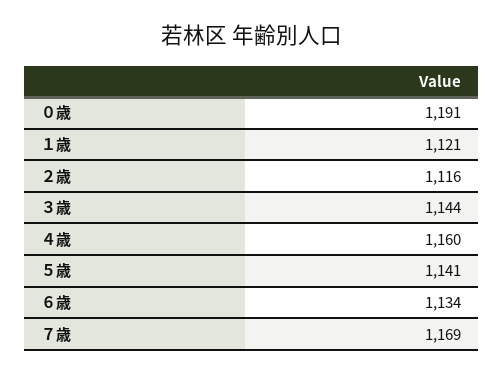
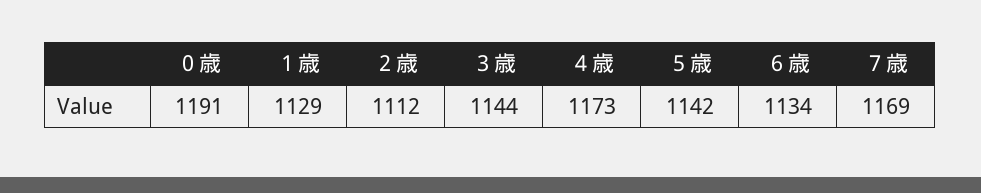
  {
    "０歳": 1191,
-   "１歳": 1121,
+   "１歳": 1129,
-   "２歳": 1116,
+   "２歳": 1112,
    "３歳": 1144,
-   "４歳": 1160,
+   "４歳": 1173,
-   "５歳": 1141,
+   "５歳": 1142,
    "６歳": 1134,
    "７歳": 1169
  }

